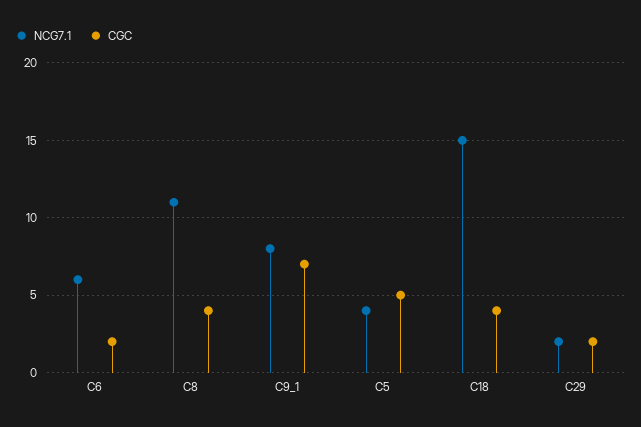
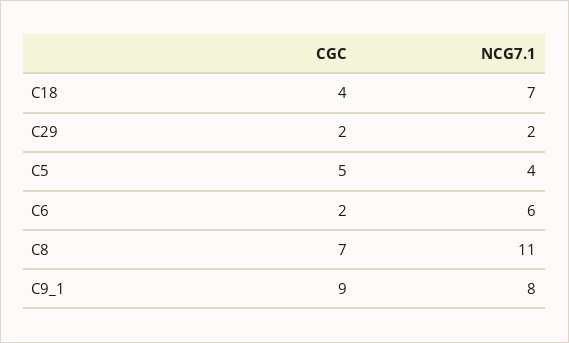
  {
    "NCG7.1": {
      "C6": 6,
      "C8": 11,
      "C9_1": 8,
      "C5": 4,
-     "C18": 15,
+     "C18": 7,
      "C29": 2
    },
    "CGC": {
      "C6": 2,
-     "C8": 4,
+     "C8": 7,
-     "C9_1": 7,
+     "C9_1": 9,
      "C5": 5,
      "C18": 4,
      "C29": 2
    }
  }

